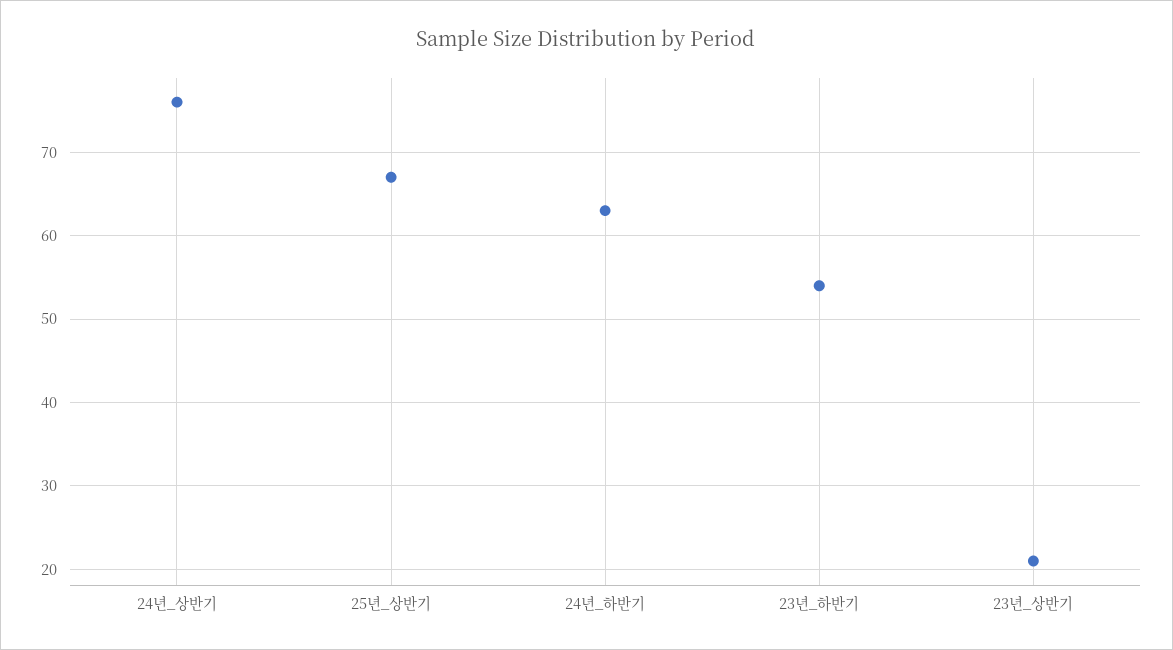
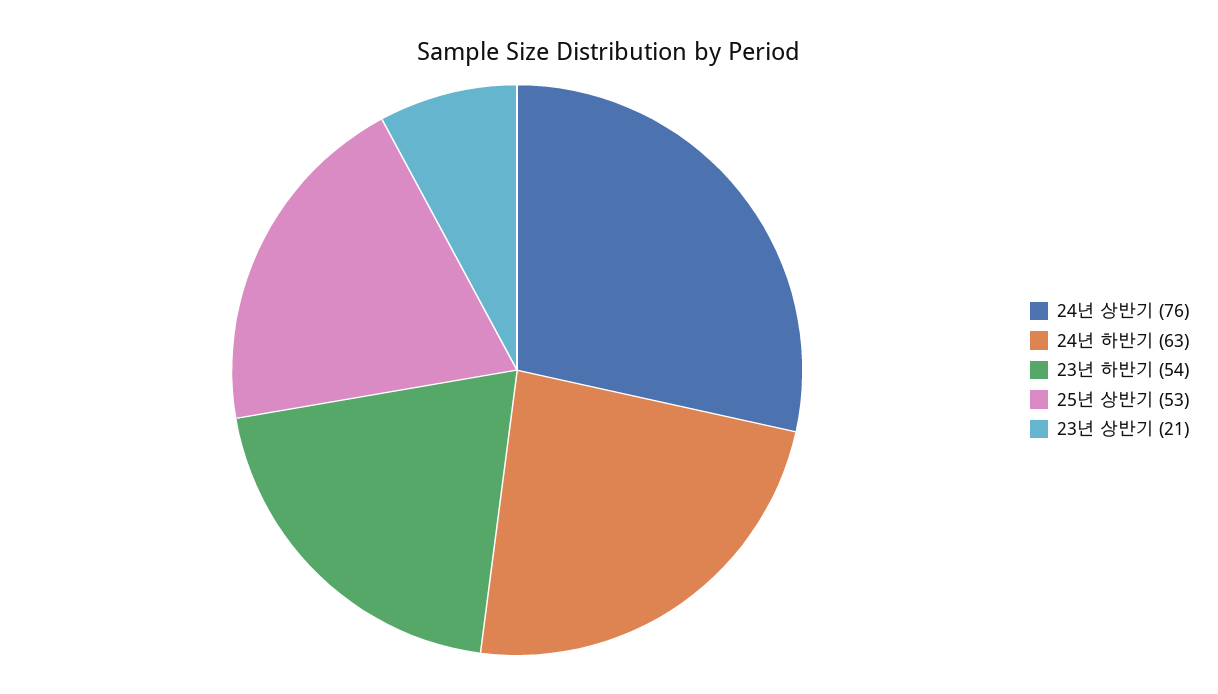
  {
    "24년_상반기": 76,
-   "25년_상반기": 67,
+   "25년_상반기": 53,
    "24년_하반기": 63,
    "23년_하반기": 54,
    "23년_상반기": 21
  }

